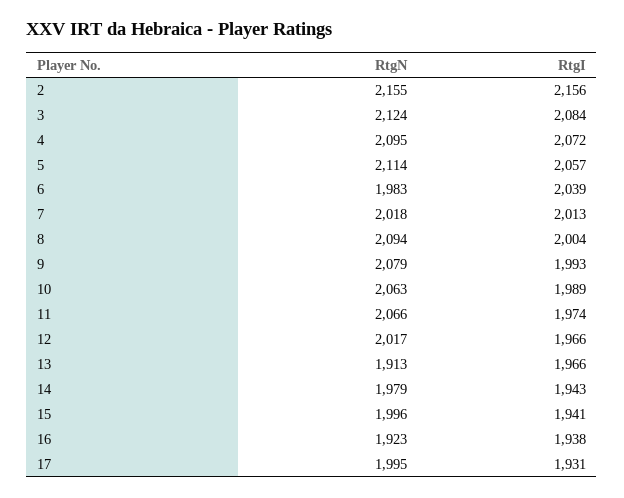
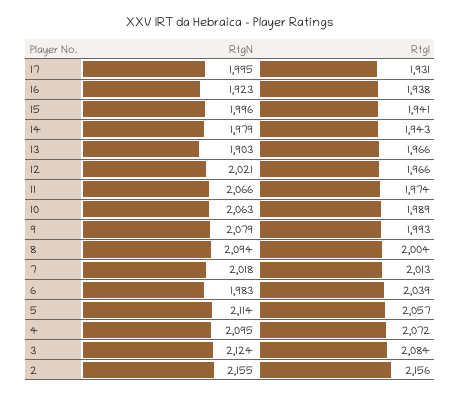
  {
    "RtgN": {
      "2": 2155,
      "3": 2124,
      "4": 2095,
      "5": 2114,
      "6": 1983,
      "7": 2018,
      "8": 2094,
      "9": 2079,
      "10": 2063,
      "11": 2066,
-     "12": 2017,
+     "12": 2021,
-     "13": 1913,
+     "13": 1903,
      "14": 1979,
      "15": 1996,
      "16": 1923,
      "17": 1995
    },
    "RtgI": {
      "2": 2156,
      "3": 2084,
      "4": 2072,
      "5": 2057,
      "6": 2039,
      "7": 2013,
      "8": 2004,
      "9": 1993,
      "10": 1989,
      "11": 1974,
      "12": 1966,
      "13": 1966,
      "14": 1943,
      "15": 1941,
      "16": 1938,
      "17": 1931
    }
  }

